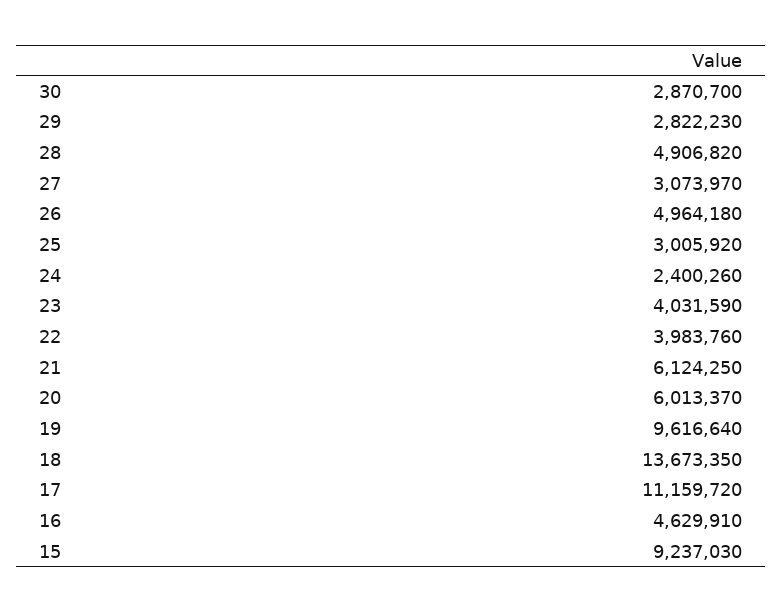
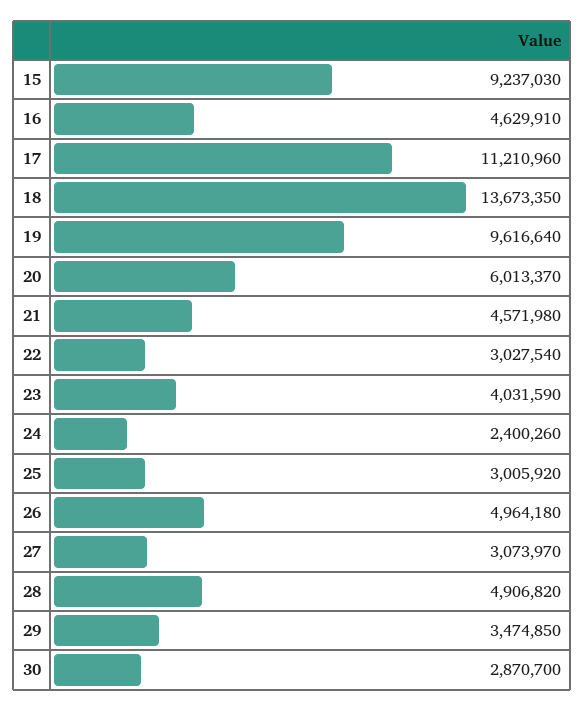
  {
    "30": 2870700,
-   "29": 2822230,
+   "29": 3474850,
    "28": 4906820,
    "27": 3073970,
    "26": 4964180,
    "25": 3005920,
    "24": 2400260,
    "23": 4031590,
-   "22": 3983760,
+   "22": 3027540,
-   "21": 6124250,
+   "21": 4571980,
    "20": 6013370,
    "19": 9616640,
    "18": 13673350,
-   "17": 11159720,
+   "17": 11210960,
    "16": 4629910,
    "15": 9237030
  }

